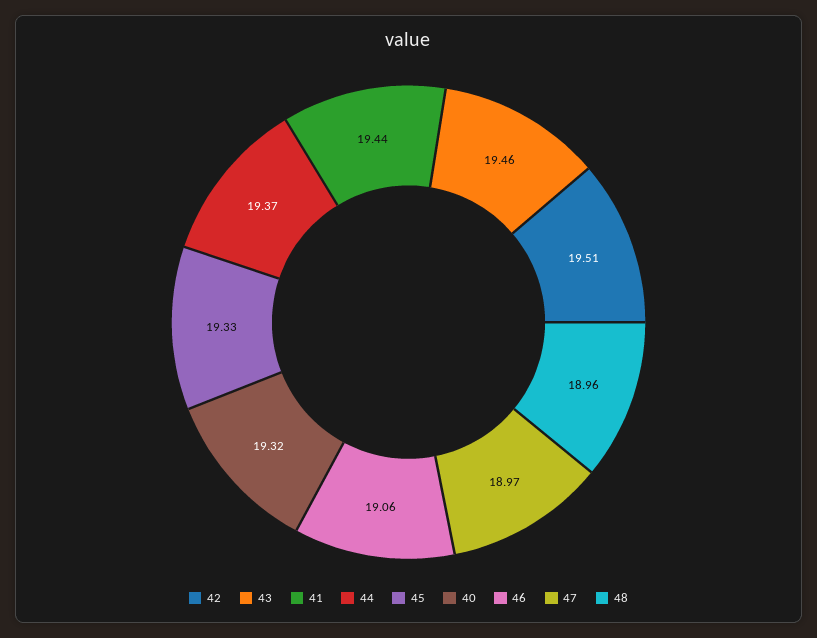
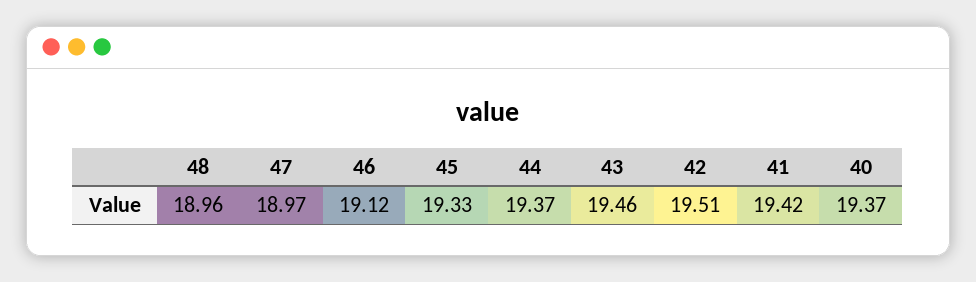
  {
    "42": 19.51,
    "43": 19.46,
-   "41": 19.44,
+   "41": 19.42,
    "44": 19.37,
    "45": 19.33,
-   "40": 19.32,
+   "40": 19.37,
-   "46": 19.06,
+   "46": 19.12,
    "47": 18.97,
    "48": 18.96
  }

